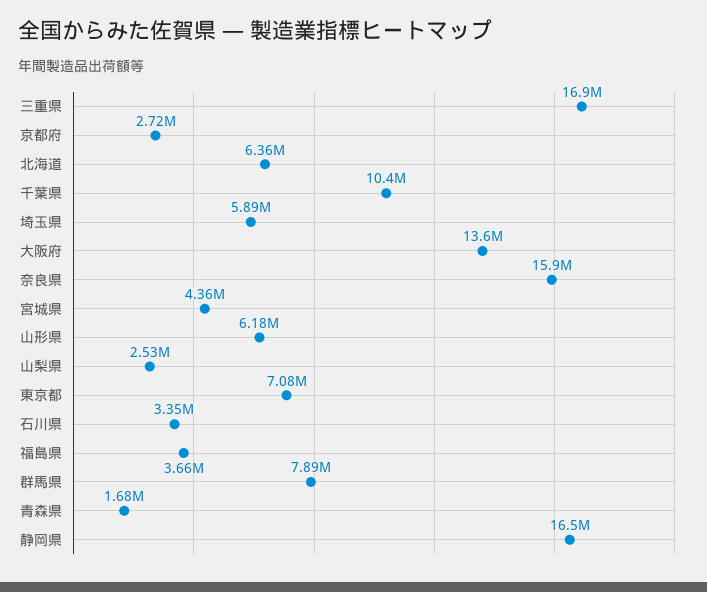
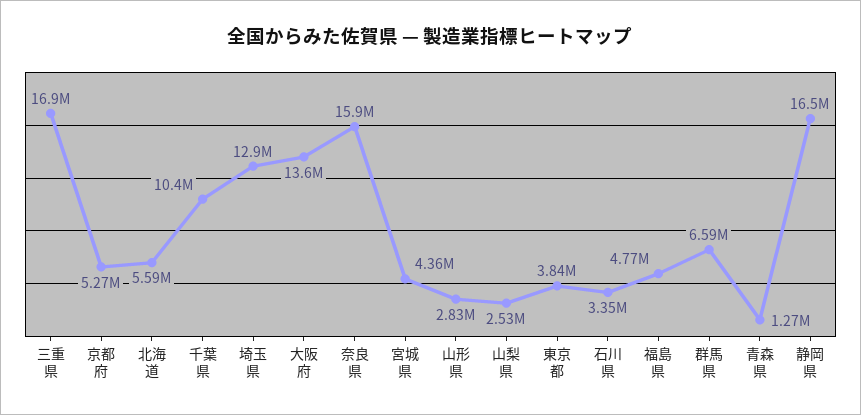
  {
    "三重県": 16900000,
-   "京都府": 2720000,
+   "京都府": 5270000,
-   "北海道": 6360000,
+   "北海道": 5590000,
    "千葉県": 10400000,
-   "埼玉県": 5890000,
+   "埼玉県": 12900000,
    "大阪府": 13600000,
    "奈良県": 15900000,
    "宮城県": 4360000,
-   "山形県": 6180000,
+   "山形県": 2830000,
    "山梨県": 2530000,
-   "東京都": 7080000,
+   "東京都": 3840000,
    "石川県": 3350000,
-   "福島県": 3660000,
+   "福島県": 4770000,
-   "群馬県": 7890000,
+   "群馬県": 6590000,
-   "青森県": 1680000,
+   "青森県": 1270000,
    "静岡県": 16500000
  }

